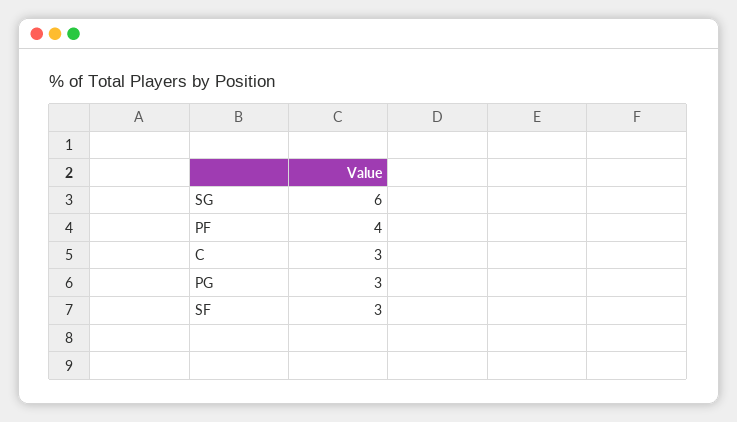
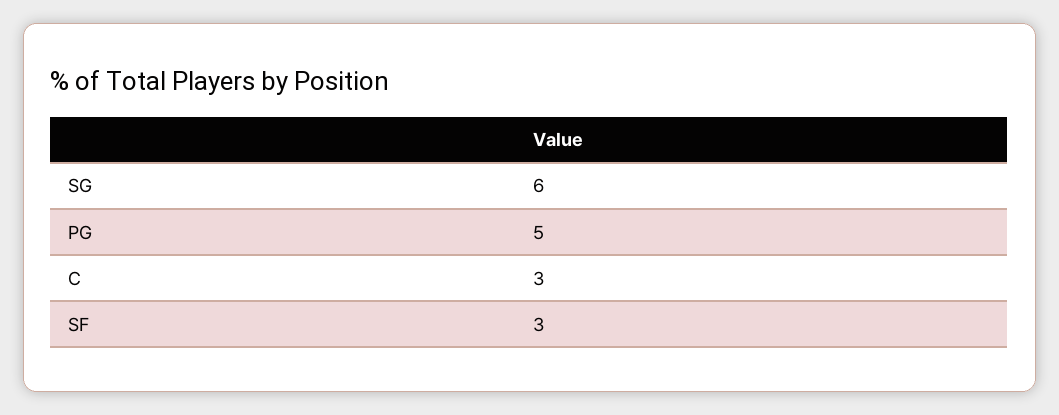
  {
    "SG": 6,
-   "PF": 4,
    "C": 3,
-   "PG": 3,
+   "PG": 5,
    "SF": 3
  }

